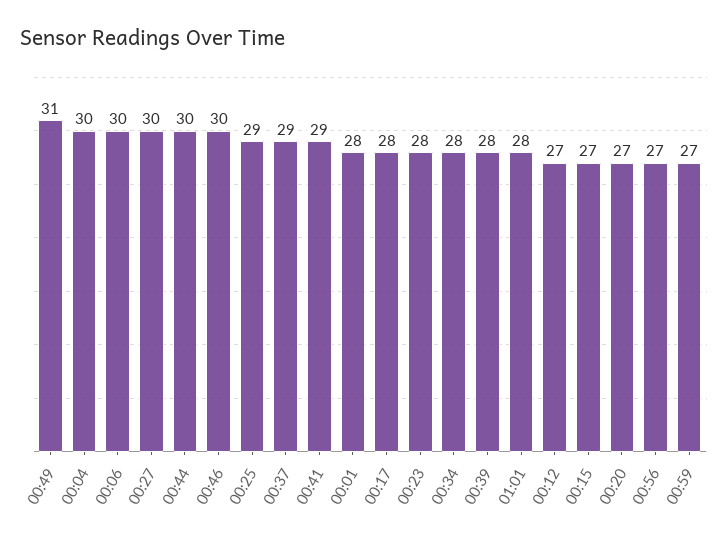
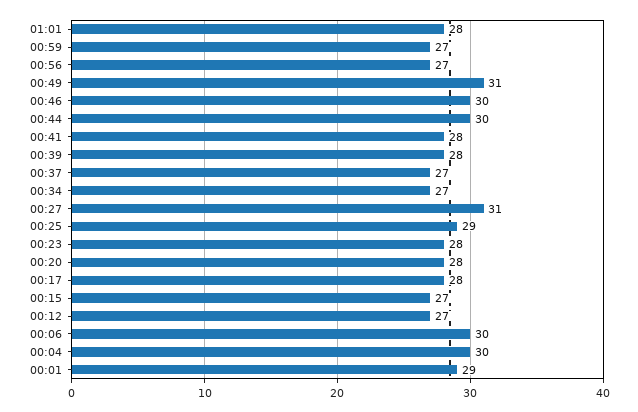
  {
    "00:49": 31,
    "00:04": 30,
    "00:06": 30,
-   "00:27": 30,
+   "00:27": 31,
    "00:44": 30,
    "00:46": 30,
    "00:25": 29,
-   "00:37": 29,
+   "00:37": 27,
-   "00:41": 29,
+   "00:41": 28,
-   "00:01": 28,
+   "00:01": 29,
    "00:17": 28,
    "00:23": 28,
-   "00:34": 28,
+   "00:34": 27,
    "00:39": 28,
    "01:01": 28,
    "00:12": 27,
    "00:15": 27,
-   "00:20": 27,
+   "00:20": 28,
    "00:56": 27,
    "00:59": 27
  }

